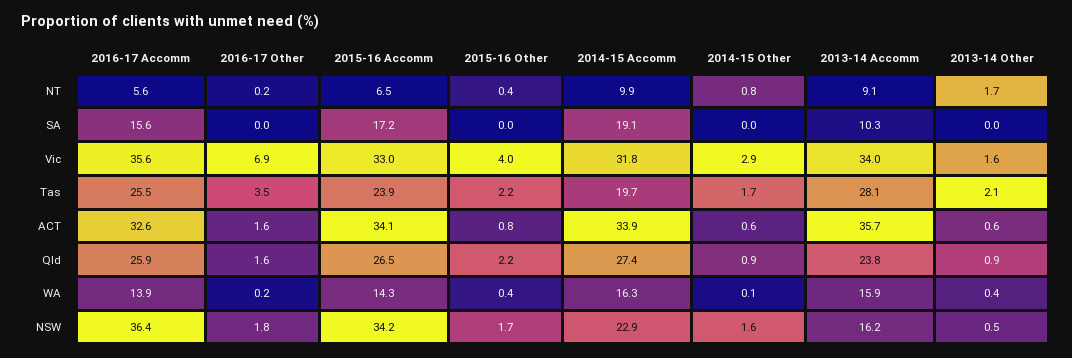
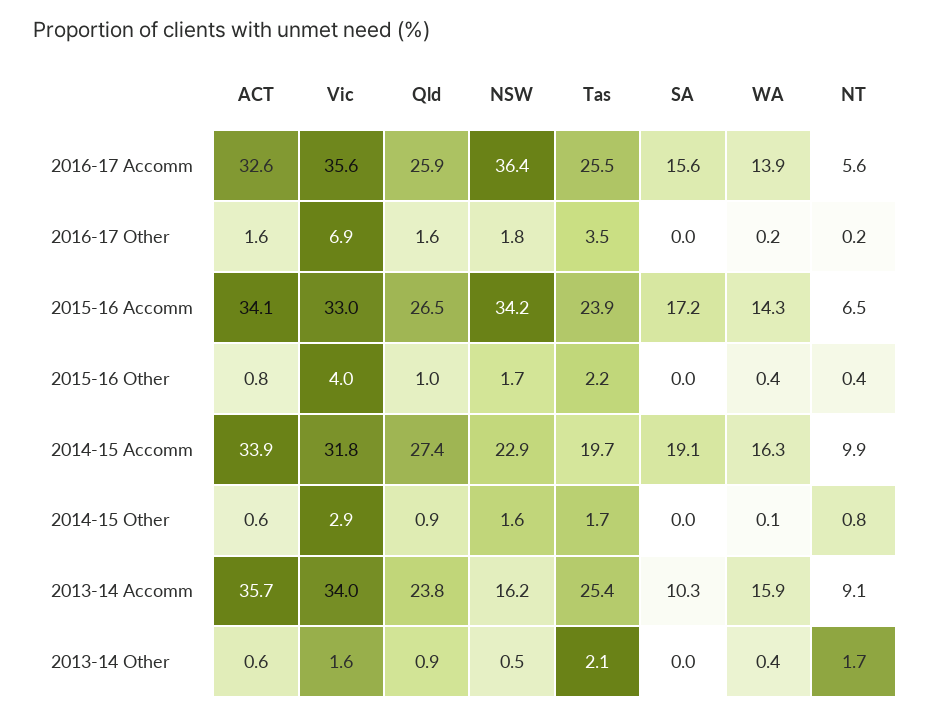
  {
    "2016-17 Accomm": {
      "NT": 5.6,
      "SA": 15.6,
      "Vic": 35.6,
      "Tas": 25.5,
      "ACT": 32.6,
      "Qld": 25.9,
      "WA": 13.9,
      "NSW": 36.4
    },
    "2016-17 Other": {
      "NT": 0.2,
      "SA": 0,
      "Vic": 6.9,
      "Tas": 3.5,
      "ACT": 1.6,
      "Qld": 1.6,
      "WA": 0.2,
      "NSW": 1.8
    },
    "2015-16 Accomm": {
      "NT": 6.5,
      "SA": 17.2,
      "Vic": 33,
      "Tas": 23.9,
      "ACT": 34.1,
      "Qld": 26.5,
      "WA": 14.3,
      "NSW": 34.2
    },
    "2015-16 Other": {
      "NT": 0.4,
      "SA": 0,
      "Vic": 4,
      "Tas": 2.2,
      "ACT": 0.8,
-     "Qld": 2.2,
+     "Qld": 1,
      "WA": 0.4,
      "NSW": 1.7
    },
    "2014-15 Accomm": {
      "NT": 9.9,
      "SA": 19.1,
      "Vic": 31.8,
      "Tas": 19.7,
      "ACT": 33.9,
      "Qld": 27.4,
      "WA": 16.3,
      "NSW": 22.9
    },
    "2014-15 Other": {
      "NT": 0.8,
      "SA": 0,
      "Vic": 2.9,
      "Tas": 1.7,
      "ACT": 0.6,
      "Qld": 0.9,
      "WA": 0.1,
      "NSW": 1.6
    },
    "2013-14 Accomm": {
      "NT": 9.1,
      "SA": 10.3,
      "Vic": 34,
-     "Tas": 28.1,
+     "Tas": 25.4,
      "ACT": 35.7,
      "Qld": 23.8,
      "WA": 15.9,
      "NSW": 16.2
    },
    "2013-14 Other": {
      "NT": 1.7,
      "SA": 0,
      "Vic": 1.6,
      "Tas": 2.1,
      "ACT": 0.6,
      "Qld": 0.9,
      "WA": 0.4,
      "NSW": 0.5
    }
  }

